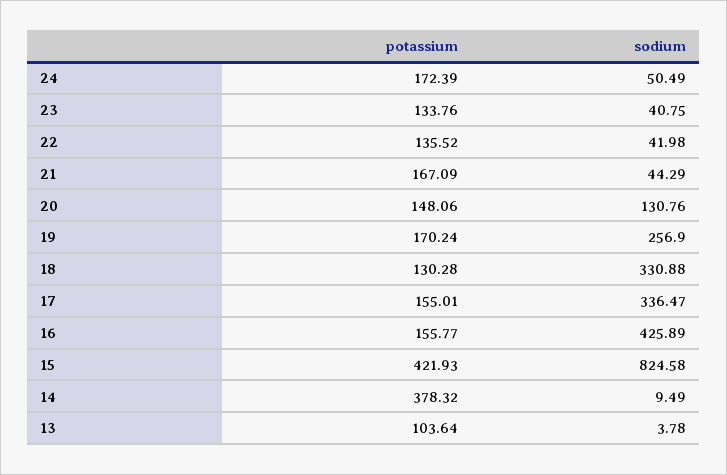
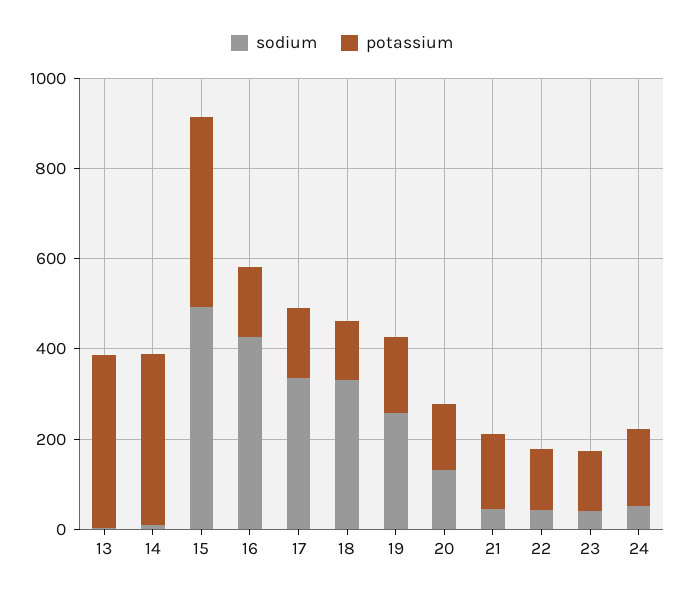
  {
    "potassium": {
      "24": 172.39,
      "23": 133.76,
      "22": 135.52,
      "21": 167.09,
      "20": 148.06,
      "19": 170.24,
      "18": 130.28,
      "17": 155.01,
      "16": 155.77,
      "15": 421.93,
      "14": 378.32,
-     "13": 103.64
+     "13": 400
    },
    "sodium": {
      "24": 50.49,
      "23": 40.75,
      "22": 41.98,
      "21": 44.29,
      "20": 130.76,
      "19": 256.9,
      "18": 330.88,
      "17": 336.47,
      "16": 425.89,
-     "15": 824.58,
+     "15": 500,
      "14": 9.49,
      "13": 3.78
    }
  }

